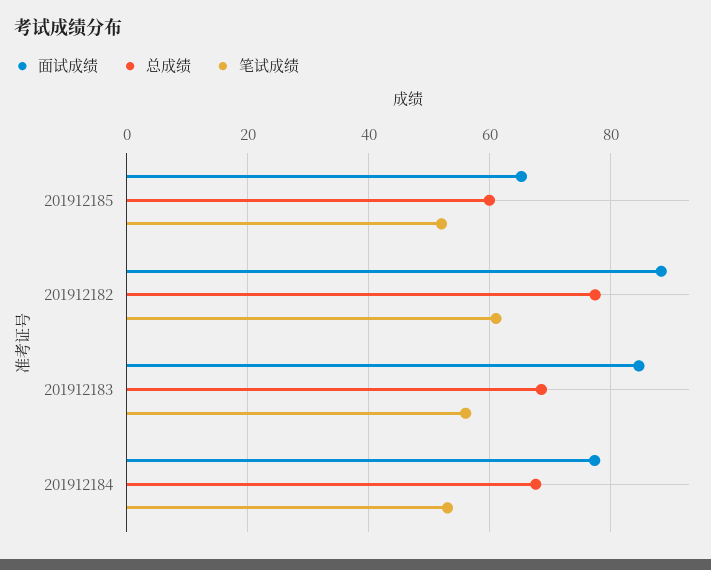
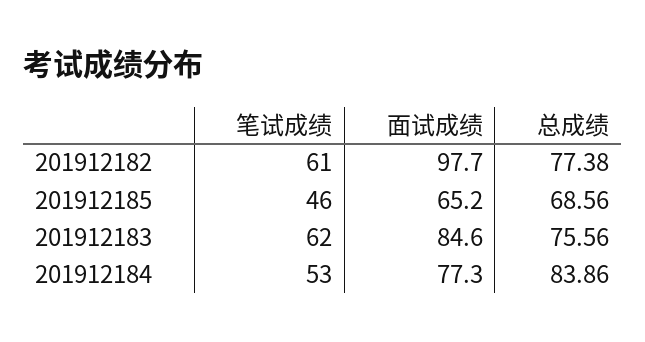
  {
    "面试成绩": {
      "201912185": 65.2,
-     "201912182": 88,
+     "201912182": 97.7,
      "201912183": 84.6,
      "201912184": 77.3
    },
    "总成绩": {
-     "201912185": 60,
+     "201912185": 68.56,
      "201912182": 77.38,
-     "201912183": 68,
+     "201912183": 75.56,
-     "201912184": 68
+     "201912184": 83.86
    },
    "笔试成绩": {
-     "201912185": 52,
+     "201912185": 46,
      "201912182": 61,
-     "201912183": 56,
+     "201912183": 62,
      "201912184": 53
    }
  }

